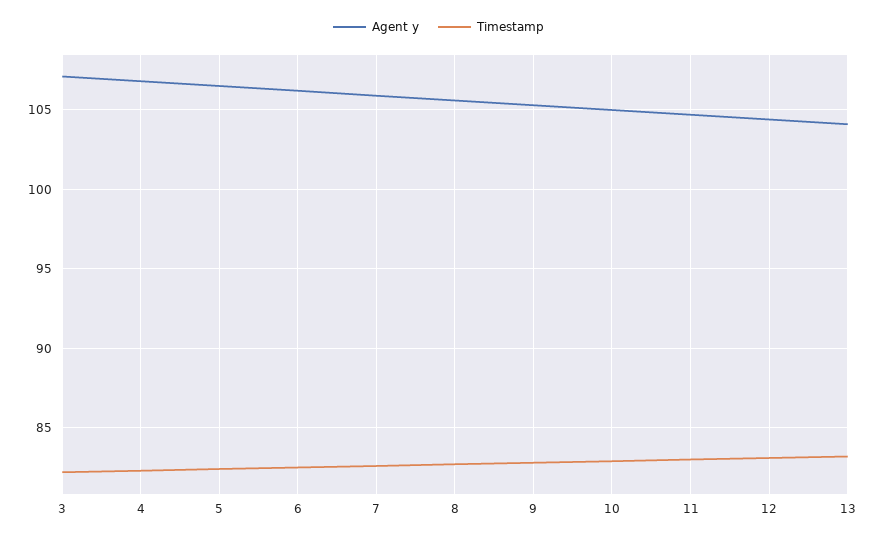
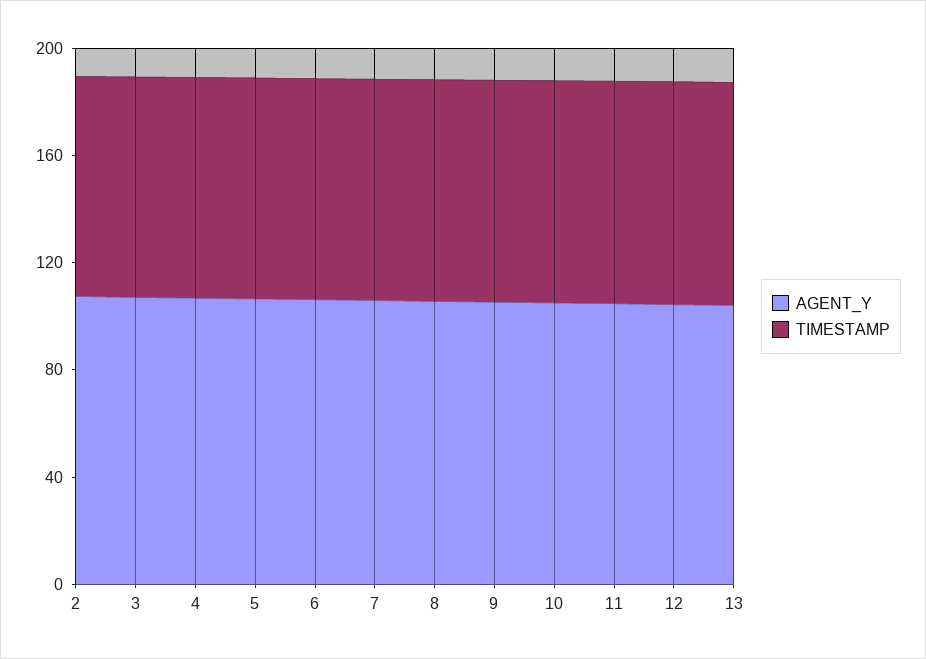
  {
    "Agent y": {
      "3": 107,
      "4": 107,
      "5": 106.5,
      "6": 106,
      "7": 106,
      "8": 105.5,
      "9": 105.5,
      "10": 105,
      "11": 104.5,
      "12": 104.5,
-     "13": 104
+     "13": 104,
+     "2": 110
    },
    "Timestamp": {
      "3": 82,
      "4": 82.5,
      "5": 82.5,
      "6": 82.5,
      "7": 82.5,
      "8": 82.5,
      "9": 83,
      "10": 83,
      "11": 83,
      "12": 83,
-     "13": 83
+     "13": 83,
+     "2": 80
    }
  }

